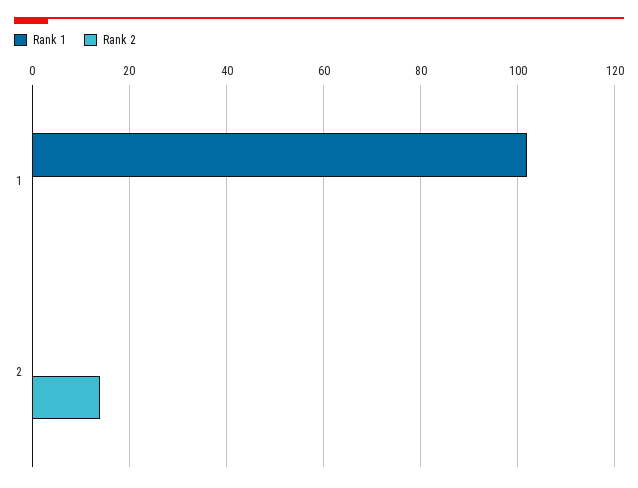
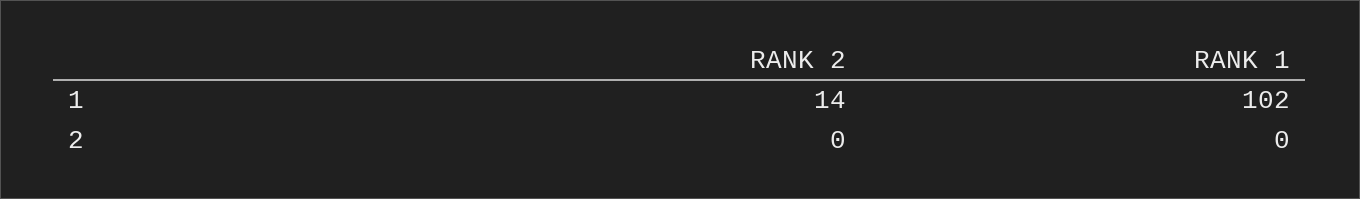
  {
    "Rank 1": {
      "1": 102,
      "2": 0
    },
    "Rank 2": {
-     "1": 0,
+     "1": 14,
-     "2": 15
+     "2": 0
    }
  }

